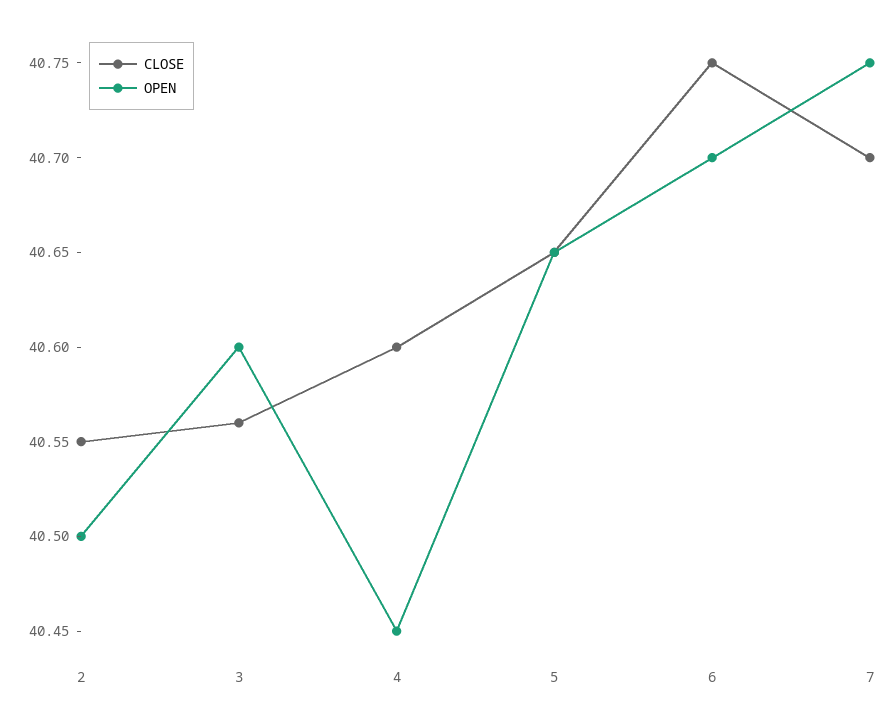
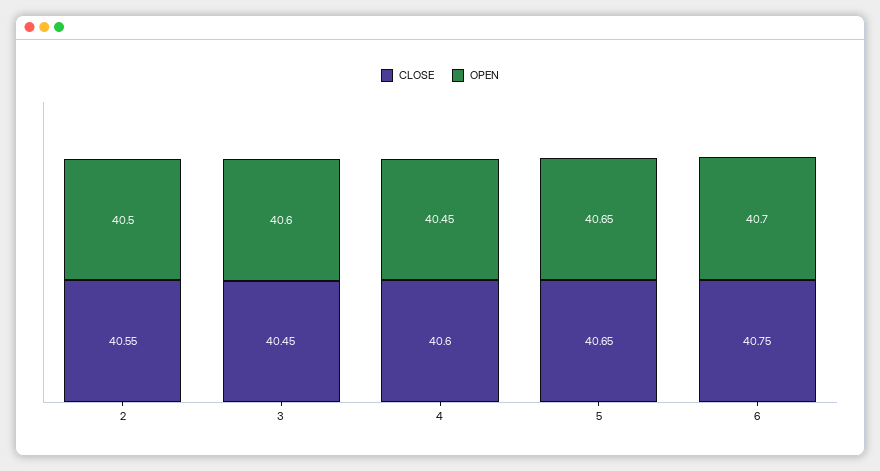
  {
    "CLOSE": {
      "2": 40.55,
-     "3": 40.56,
+     "3": 40.45,
      "4": 40.6,
      "5": 40.65,
-     "6": 40.75,
+     "6": 40.75
-     "7": 40.7
    },
    "OPEN": {
      "2": 40.5,
      "3": 40.6,
      "4": 40.45,
      "5": 40.65,
-     "6": 40.7,
+     "6": 40.7
-     "7": 40.75
    }
  }

